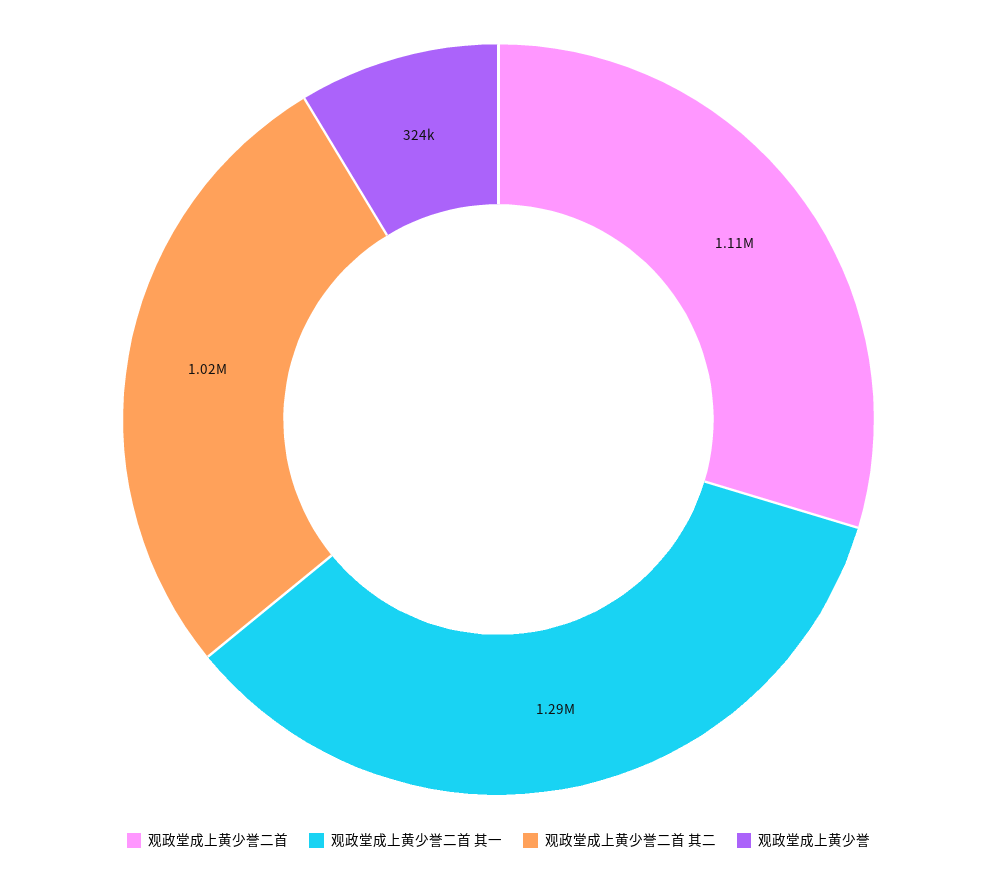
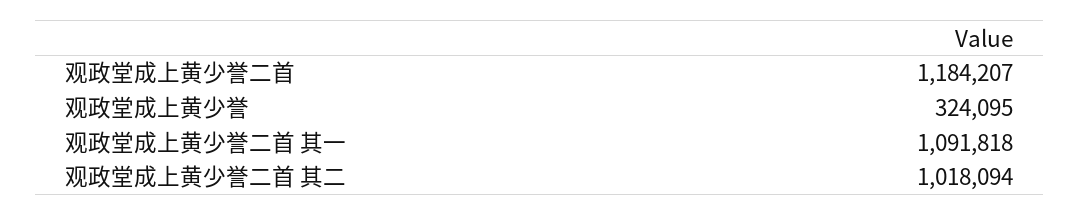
  {
-   "观政堂成上黄少誉二首": 1110000,
+   "观政堂成上黄少誉二首": 1184207,
-   "观政堂成上黄少誉二首 其一": 1290000,
+   "观政堂成上黄少誉二首 其一": 1091818,
    "观政堂成上黄少誉二首 其二": 1018094,
    "观政堂成上黄少誉": 324095
  }

